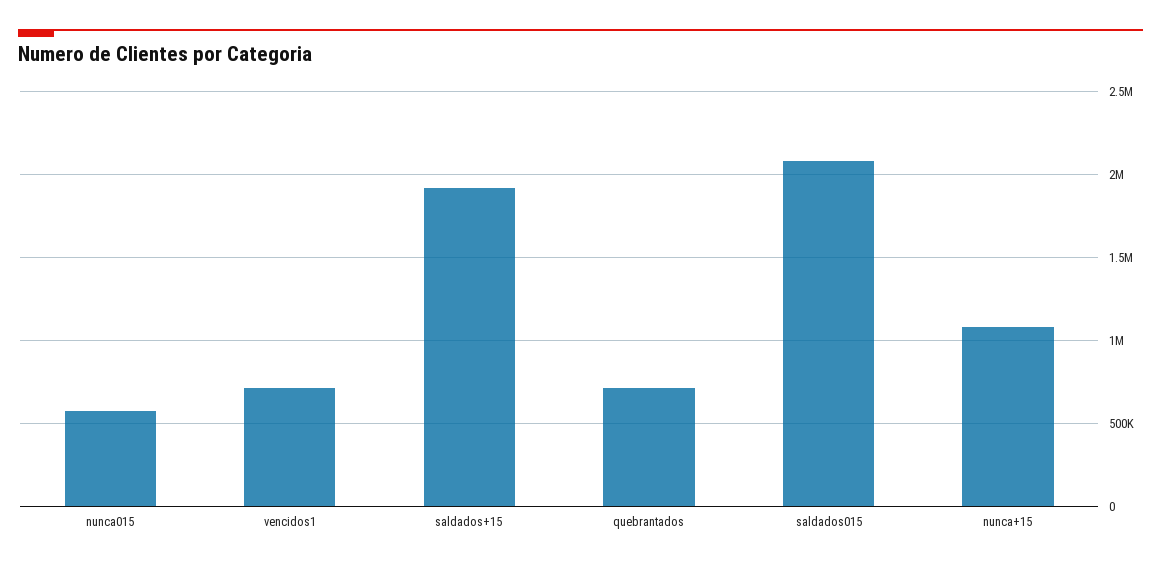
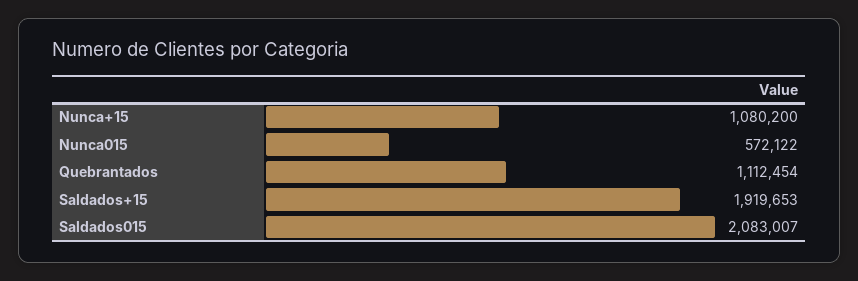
  {
    "nunca015": 572122,
-   "vencidos1": 700000,
    "saldados+15": 1919653,
-   "quebrantados": 700000,
+   "quebrantados": 1112454,
    "saldados015": 2083007,
    "nunca+15": 1080200
  }

